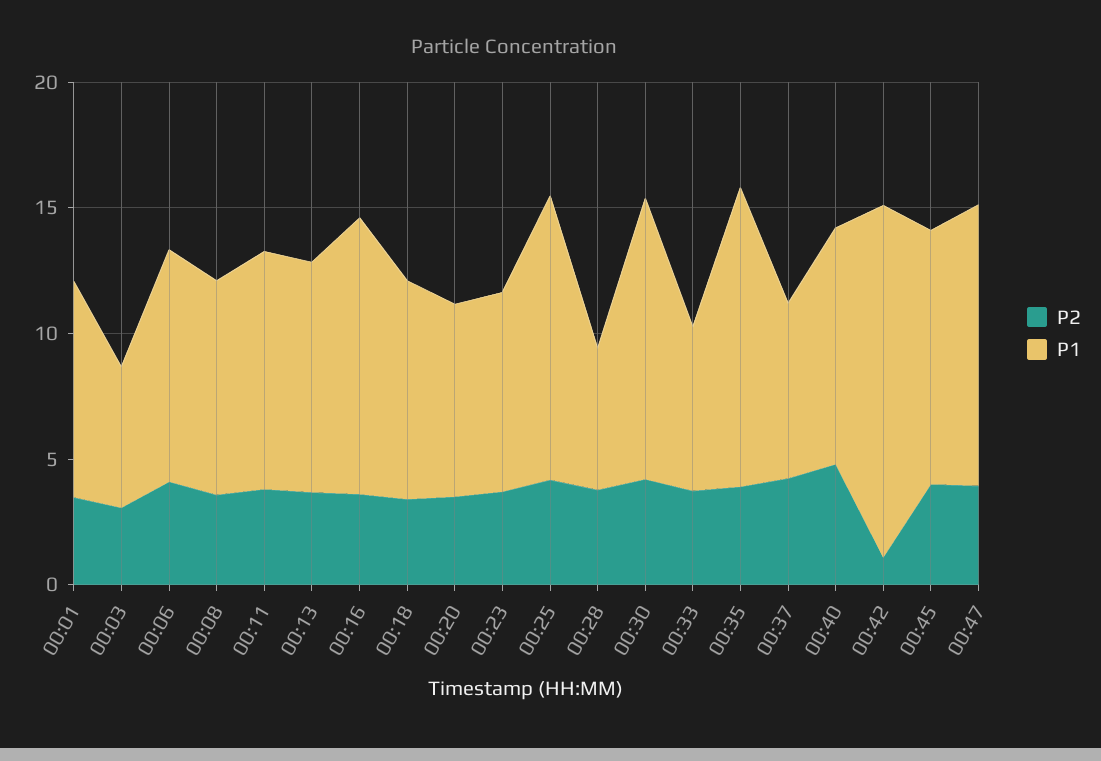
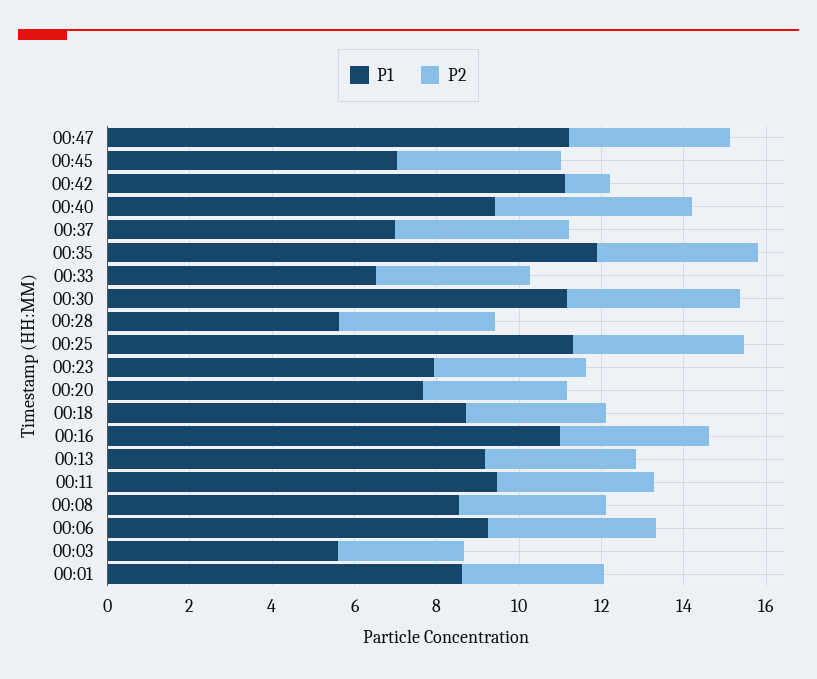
  {
    "P2": {
      "00:01": 3.5,
      "00:03": 3,
      "00:06": 4,
      "00:08": 3.5,
      "00:11": 4,
      "00:13": 3.5,
      "00:16": 3.5,
      "00:18": 3.5,
      "00:20": 3.5,
      "00:23": 3.5,
      "00:25": 4,
      "00:28": 4,
      "00:30": 4,
      "00:33": 3.5,
      "00:35": 4,
      "00:37": 4,
      "00:40": 5,
      "00:42": 1,
      "00:45": 4,
      "00:47": 4
    },
    "P1": {
      "00:01": 8.5,
      "00:03": 5.5,
      "00:06": 9,
      "00:08": 8.5,
      "00:11": 9.5,
      "00:13": 9,
      "00:16": 11,
      "00:18": 8.5,
      "00:20": 7.5,
      "00:23": 8,
      "00:25": 11.5,
      "00:28": 5.5,
      "00:30": 11,
      "00:33": 6.5,
      "00:35": 12,
      "00:37": 7,
      "00:40": 9.5,
-     "00:42": 14,
+     "00:42": 11,
-     "00:45": 10,
+     "00:45": 7,
      "00:47": 11
    }
  }

